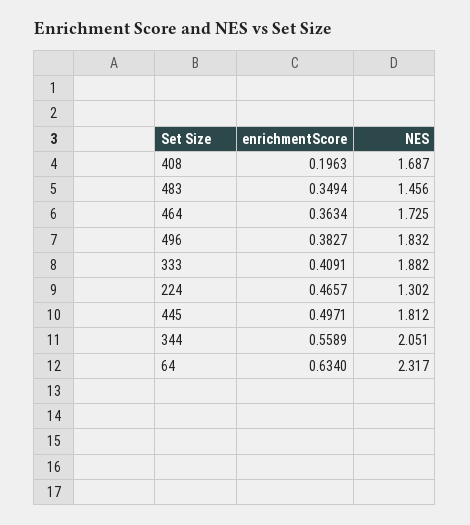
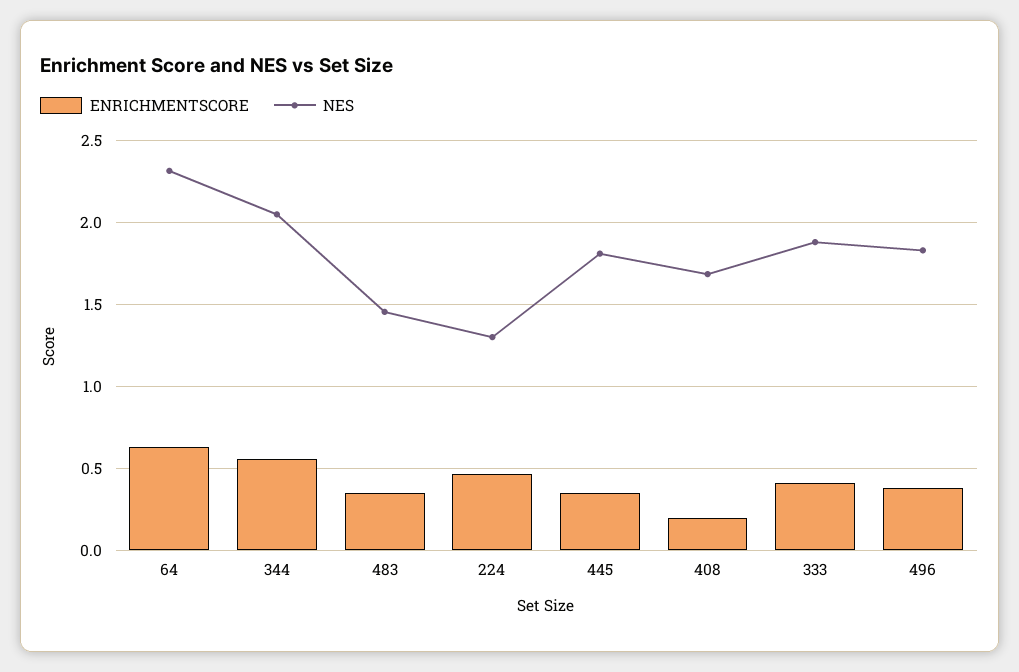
  {
    "enrichmentScore": {
      "408": 0.1963,
      "483": 0.3494,
-     "464": 0.3634,
      "496": 0.3827,
      "333": 0.4091,
      "224": 0.4657,
-     "445": 0.4971,
+     "445": 0.35,
      "344": 0.5589,
      "64": 0.634
    },
    "NES": {
      "408": 1.687,
      "483": 1.456,
-     "464": 1.725,
      "496": 1.832,
      "333": 1.882,
      "224": 1.302,
      "445": 1.812,
      "344": 2.051,
      "64": 2.317
    }
  }

